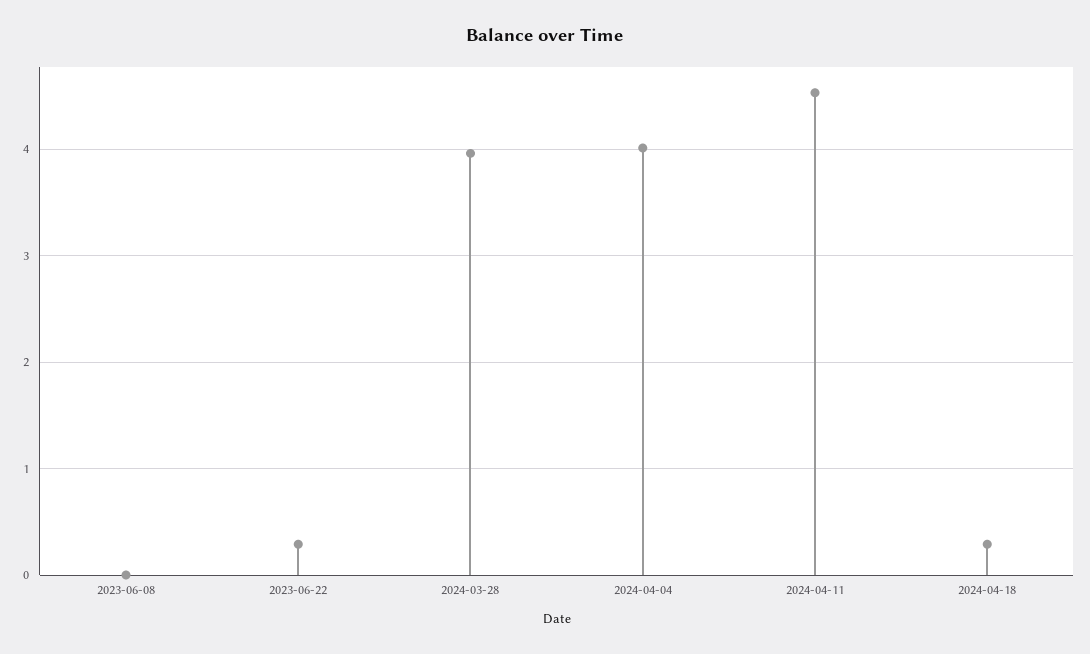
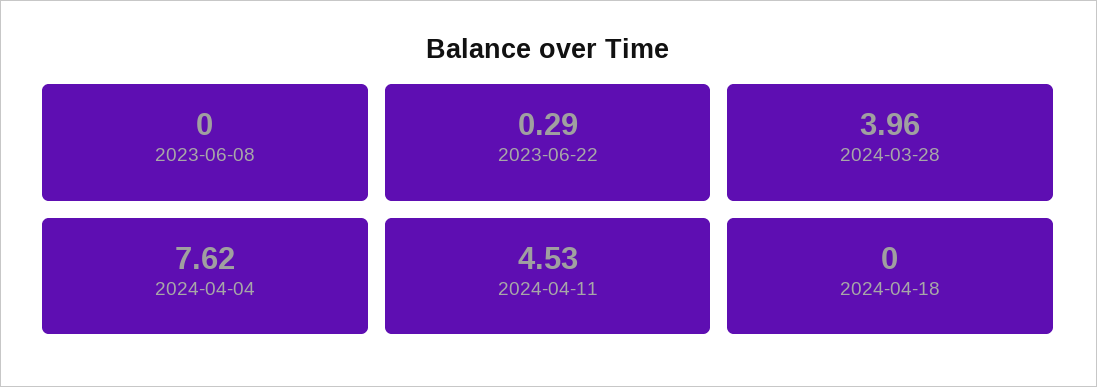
  {
    "2023-06-08": 0,
    "2023-06-22": 0.29,
    "2024-03-28": 3.96,
-   "2024-04-04": 4,
+   "2024-04-04": 7.62,
    "2024-04-11": 4.53,
-   "2024-04-18": 0.3
+   "2024-04-18": 0
  }

